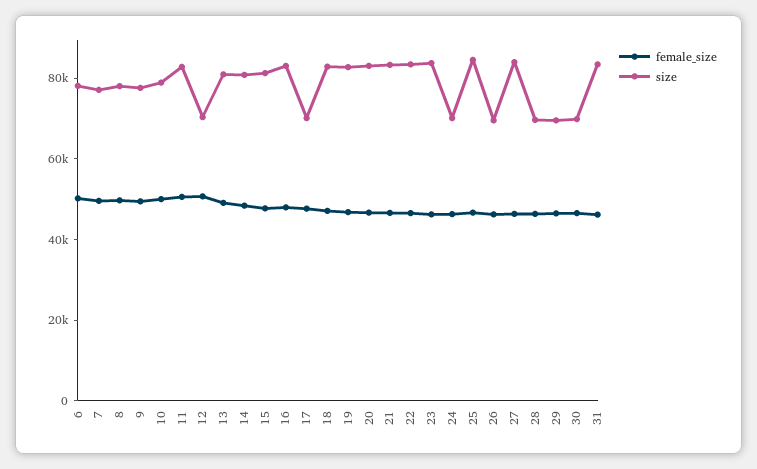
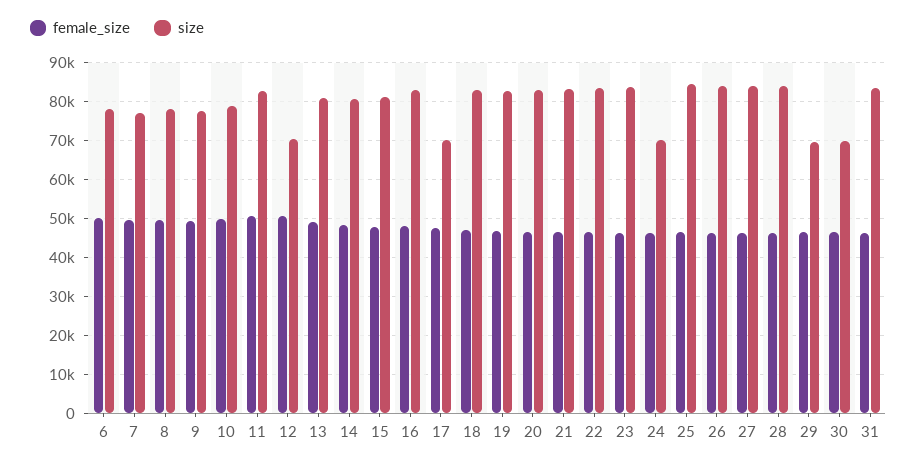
  {
    "female_size": {
      "6": 50000,
      "7": 50000,
      "8": 50000,
      "9": 50000,
      "10": 50000,
      "11": 50000,
      "12": 50000,
      "13": 50000,
      "14": 48000,
      "15": 48000,
      "16": 48000,
      "17": 48000,
      "18": 48000,
      "19": 46000,
      "20": 46000,
      "21": 46000,
      "22": 46000,
      "23": 46000,
      "24": 46000,
      "25": 46000,
      "26": 46000,
      "27": 46000,
      "28": 46000,
      "29": 46000,
      "30": 46000,
      "31": 46000
    },
    "size": {
      "6": 78000,
      "7": 78000,
      "8": 78000,
      "9": 78000,
      "10": 78000,
      "11": 82000,
      "12": 70000,
      "13": 80000,
      "14": 80000,
      "15": 82000,
      "16": 84000,
      "17": 70000,
      "18": 82000,
      "19": 82000,
      "20": 84000,
      "21": 84000,
      "22": 84000,
      "23": 84000,
      "24": 70000,
      "25": 84000,
-     "26": 70000,
+     "26": 84000,
      "27": 84000,
-     "28": 70000,
+     "28": 84000,
      "29": 70000,
      "30": 70000,
      "31": 84000
    }
  }

